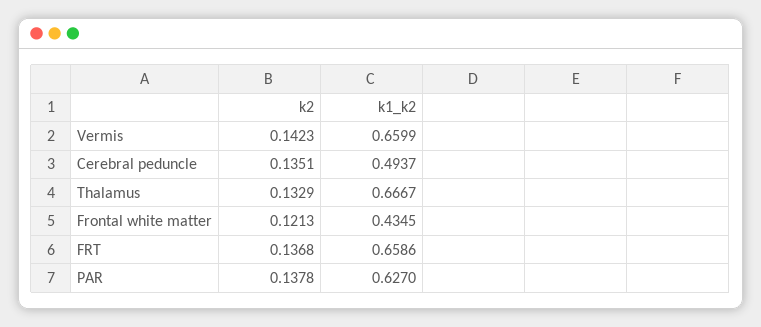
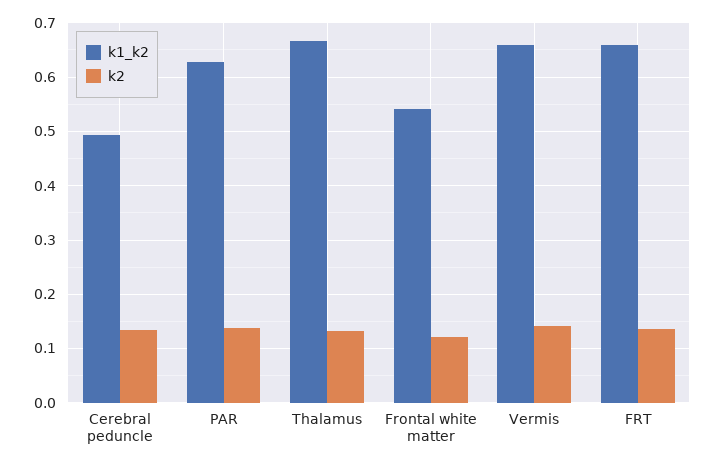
  {
    "k2": {
      "Vermis": 0.1423,
      "Cerebral peduncle": 0.1351,
      "Thalamus": 0.1329,
      "Frontal white matter": 0.1213,
      "FRT": 0.1368,
      "PAR": 0.1378
    },
    "k1_k2": {
      "Vermis": 0.6599,
      "Cerebral peduncle": 0.4937,
      "Thalamus": 0.6667,
-     "Frontal white matter": 0.4345,
+     "Frontal white matter": 0.54,
      "FRT": 0.6586,
      "PAR": 0.627
    }
  }

